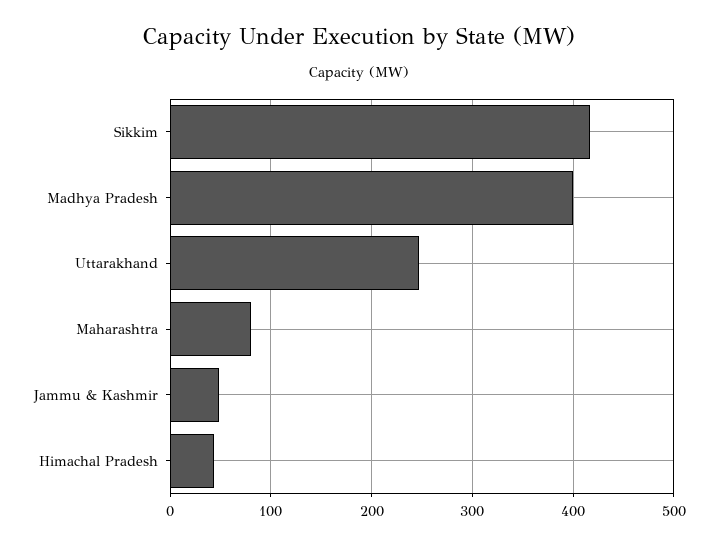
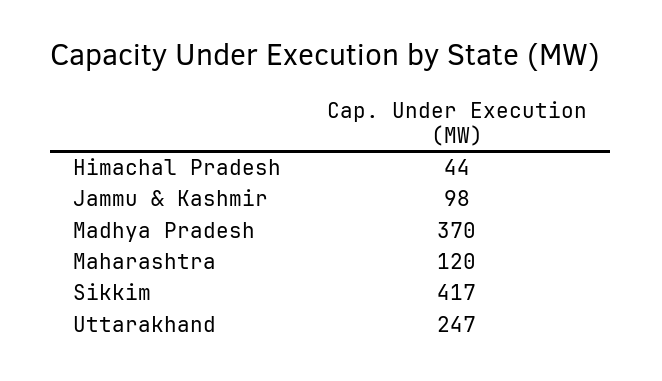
  {
    "Sikkim": 417,
-   "Madhya Pradesh": 400,
+   "Madhya Pradesh": 370,
    "Uttarakhand": 247,
-   "Maharashtra": 80,
+   "Maharashtra": 120,
-   "Jammu & Kashmir": 50,
+   "Jammu & Kashmir": 98,
    "Himachal Pradesh": 44
  }

